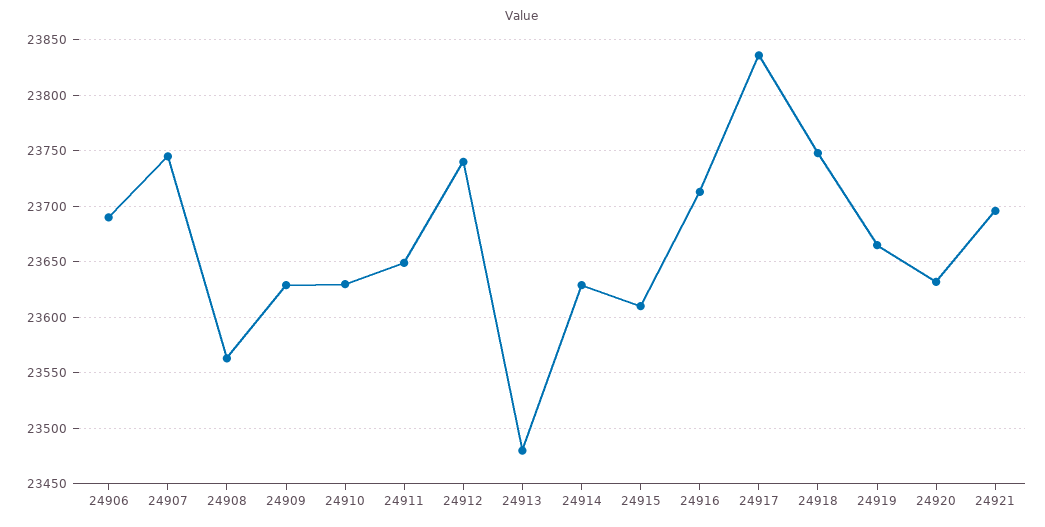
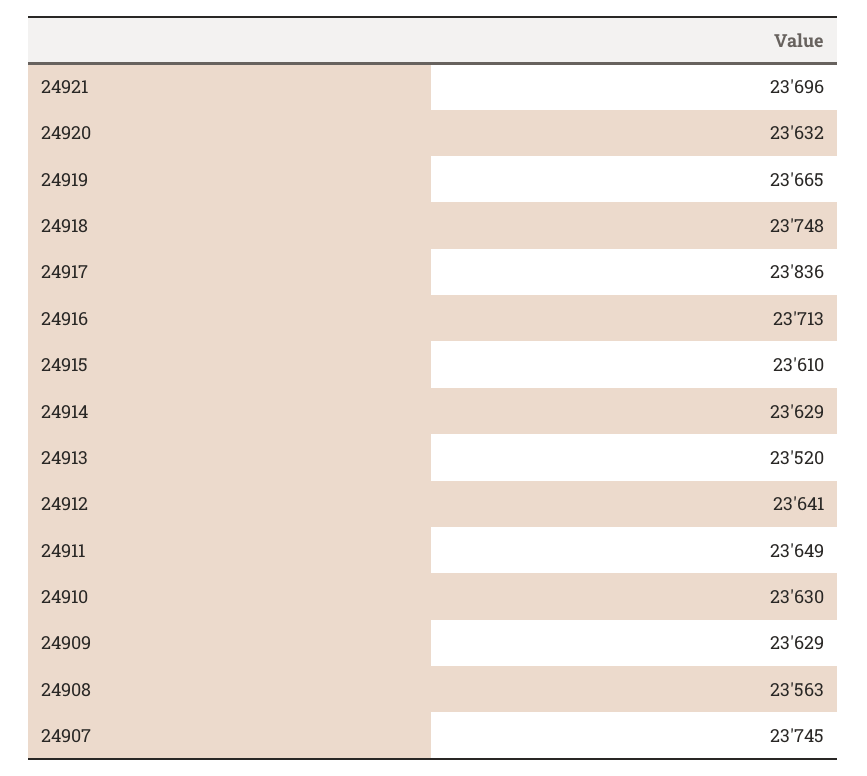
  {
-   "24906": 23690,
    "24907": 23745,
    "24908": 23563,
    "24909": 23629,
    "24910": 23630,
    "24911": 23649,
-   "24912": 23740,
+   "24912": 23641,
-   "24913": 23480,
+   "24913": 23520,
    "24914": 23629,
    "24915": 23610,
    "24916": 23713,
    "24917": 23836,
    "24918": 23748,
    "24919": 23665,
    "24920": 23632,
    "24921": 23696
  }

